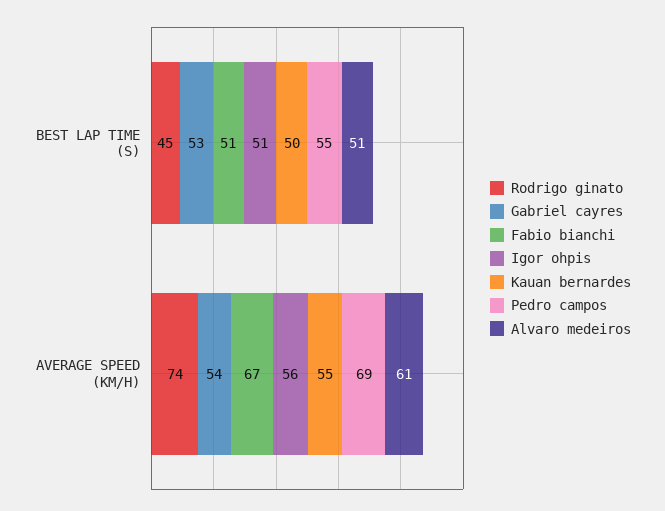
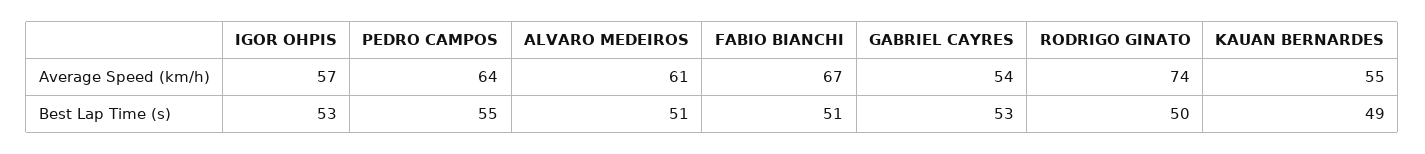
  {
    "Rodrigo ginato": {
-     "BEST LAP TIME (S)": 45,
+     "BEST LAP TIME (S)": 50,
      "AVERAGE SPEED (KM/H)": 74
    },
    "Gabriel cayres": {
      "BEST LAP TIME (S)": 53,
      "AVERAGE SPEED (KM/H)": 54
    },
    "Fabio bianchi": {
      "BEST LAP TIME (S)": 51,
      "AVERAGE SPEED (KM/H)": 67
    },
    "Igor ohpis": {
-     "BEST LAP TIME (S)": 51,
+     "BEST LAP TIME (S)": 53,
-     "AVERAGE SPEED (KM/H)": 56
+     "AVERAGE SPEED (KM/H)": 57
    },
    "Kauan bernardes": {
-     "BEST LAP TIME (S)": 50,
+     "BEST LAP TIME (S)": 49,
      "AVERAGE SPEED (KM/H)": 55
    },
    "Pedro campos": {
      "BEST LAP TIME (S)": 55,
-     "AVERAGE SPEED (KM/H)": 69
+     "AVERAGE SPEED (KM/H)": 64
    },
    "Alvaro medeiros": {
      "BEST LAP TIME (S)": 51,
      "AVERAGE SPEED (KM/H)": 61
    }
  }

